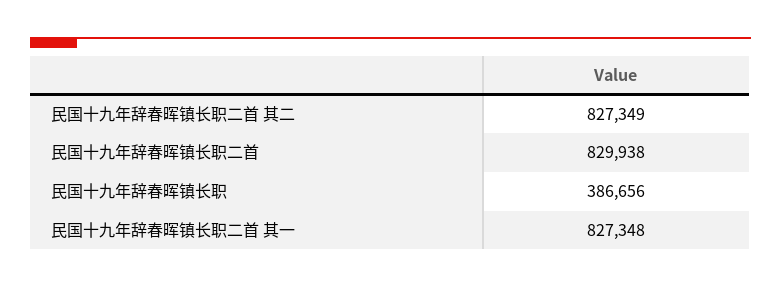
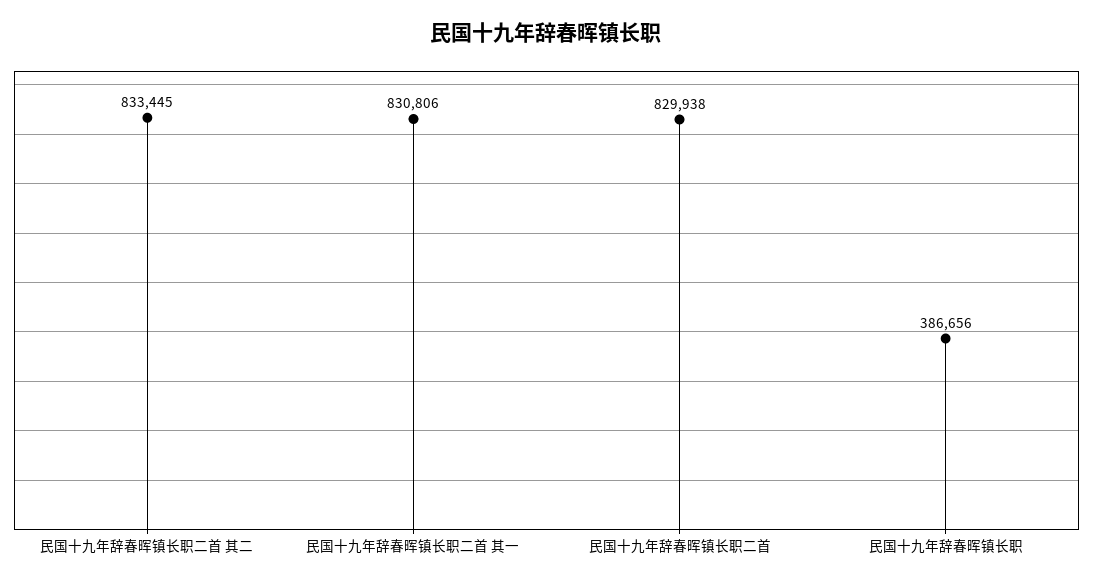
  {
-   "民国十九年辞春晖镇长职二首 其二": 827349,
+   "民国十九年辞春晖镇长职二首 其二": 833445,
    "民国十九年辞春晖镇长职二首": 829938,
    "民国十九年辞春晖镇长职": 386656,
-   "民国十九年辞春晖镇长职二首 其一": 827348
+   "民国十九年辞春晖镇长职二首 其一": 830806
  }

